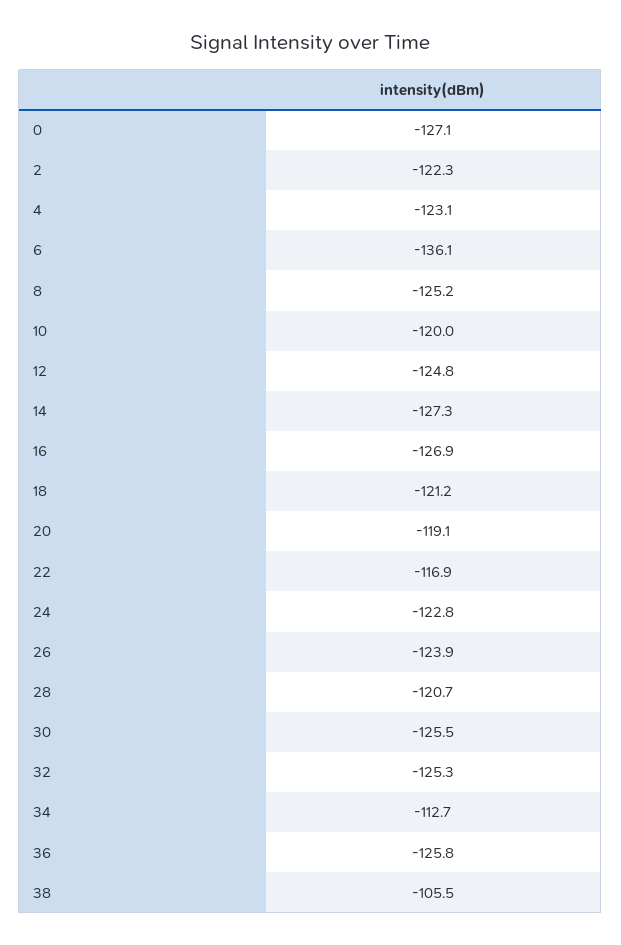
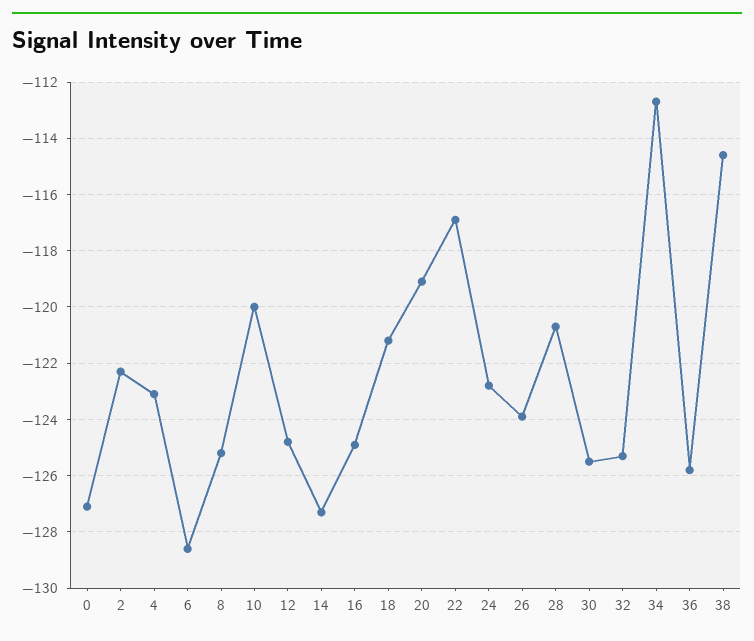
  {
    "0": -127.1,
    "2": -122.3,
    "4": -123.1,
-   "6": -136.1,
+   "6": -128.5,
    "8": -125.2,
    "10": -120,
    "12": -124.8,
    "14": -127.3,
-   "16": -126.9,
+   "16": -125,
    "18": -121.2,
    "20": -119.1,
    "22": -116.9,
    "24": -122.8,
    "26": -123.9,
    "28": -120.7,
    "30": -125.5,
    "32": -125.3,
    "34": -112.7,
    "36": -125.8,
-   "38": -105.5
+   "38": -114.5
  }

